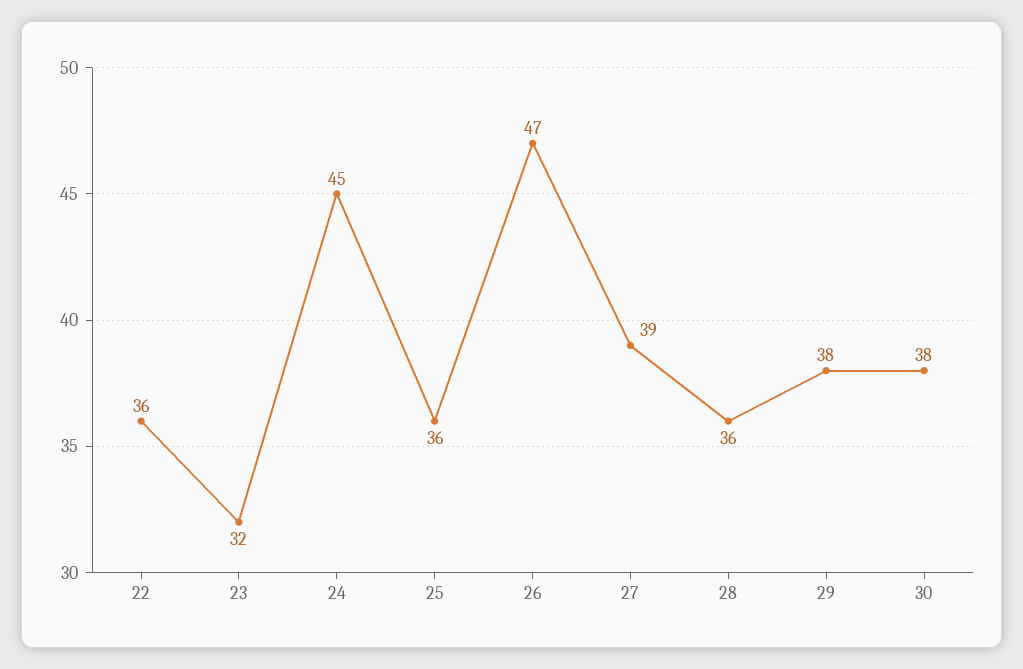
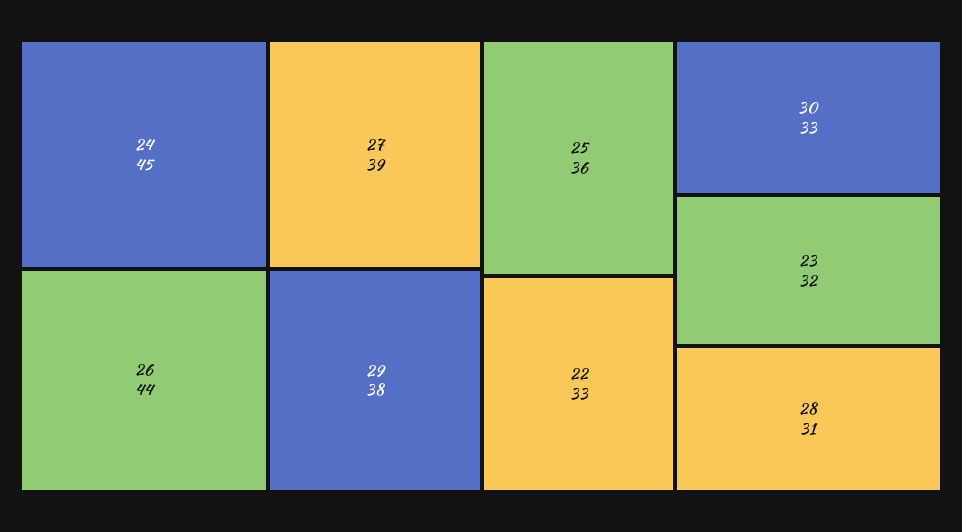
  {
-   "22": 36,
+   "22": 33,
    "23": 32,
    "24": 45,
    "25": 36,
-   "26": 47,
+   "26": 44,
    "27": 39,
-   "28": 36,
+   "28": 31,
    "29": 38,
-   "30": 38
+   "30": 33
  }

